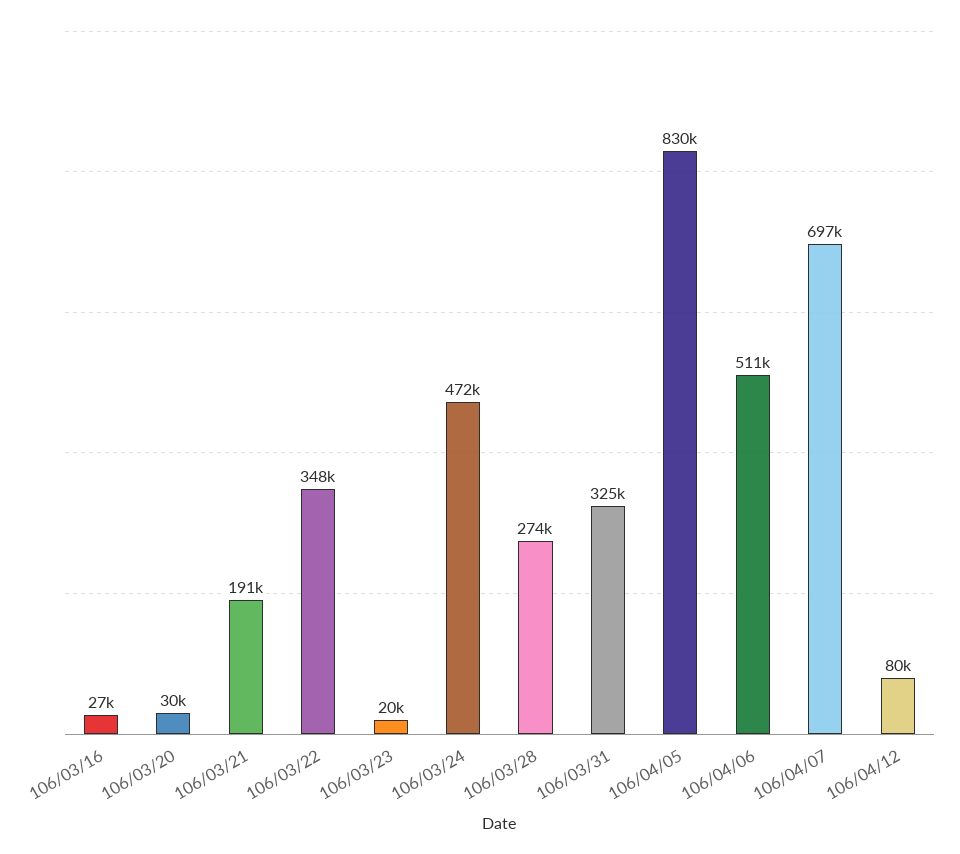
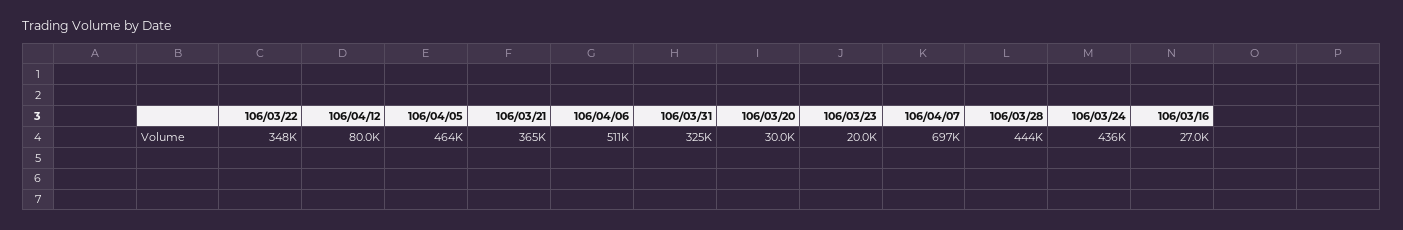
  {
    "106/03/16": 27000,
    "106/03/20": 30000,
-   "106/03/21": 191000,
+   "106/03/21": 365000,
    "106/03/22": 348000,
    "106/03/23": 20000,
-   "106/03/24": 472000,
+   "106/03/24": 436000,
-   "106/03/28": 274000,
+   "106/03/28": 444000,
    "106/03/31": 325000,
-   "106/04/05": 830000,
+   "106/04/05": 464000,
    "106/04/06": 511000,
    "106/04/07": 697000,
    "106/04/12": 80000
  }

